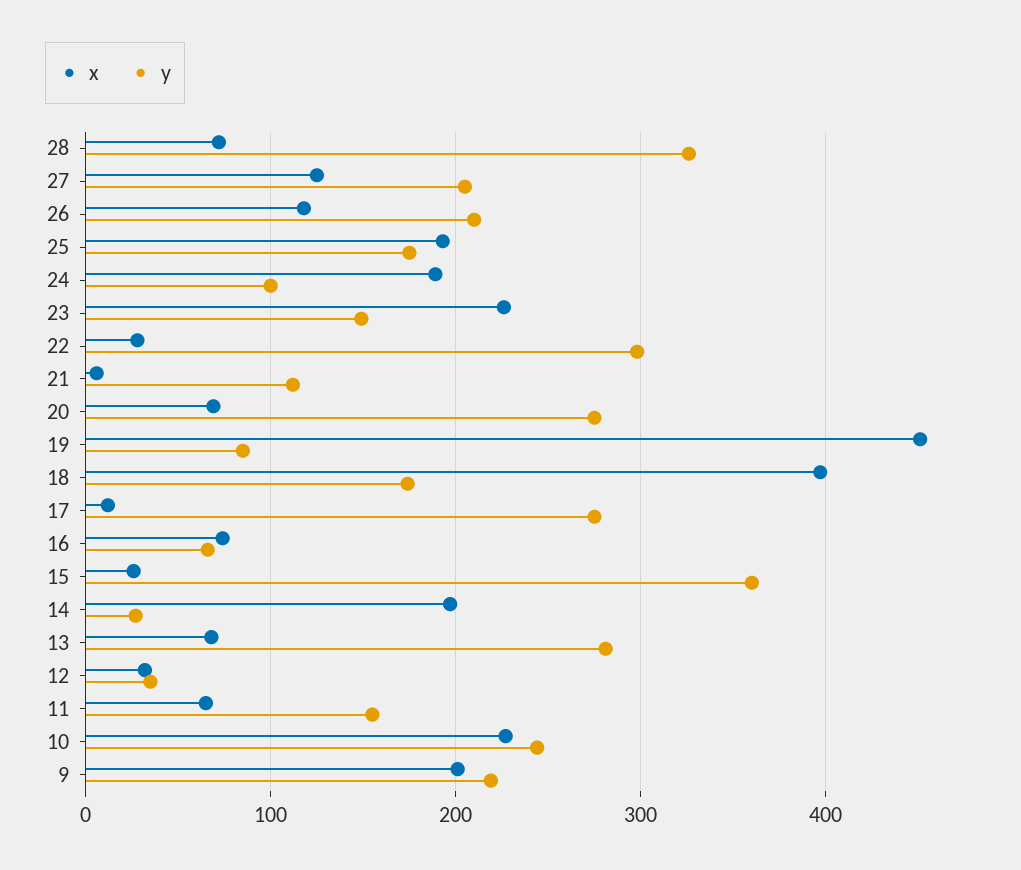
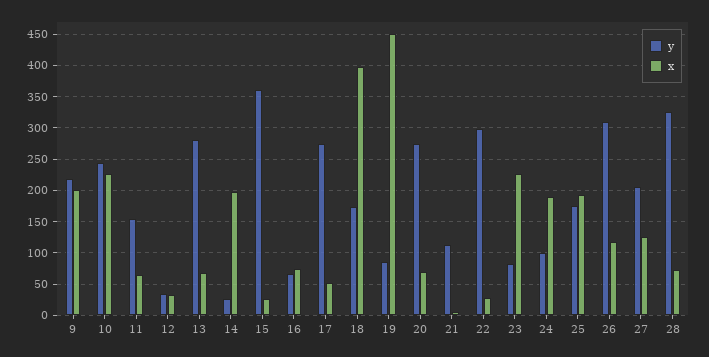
  {
    "x": {
      "28": 70,
      "27": 130,
      "26": 120,
      "25": 190,
      "24": 190,
      "23": 230,
      "22": 30,
      "21": 10,
      "20": 70,
      "19": 450,
      "18": 400,
-     "17": 10,
+     "17": 50,
      "16": 70,
      "15": 30,
      "14": 200,
      "13": 70,
      "12": 30,
      "11": 70,
      "10": 230,
      "9": 200
    },
    "y": {
      "28": 330,
      "27": 210,
-     "26": 210,
+     "26": 310,
      "25": 180,
      "24": 100,
-     "23": 150,
+     "23": 80,
      "22": 300,
      "21": 110,
      "20": 280,
      "19": 90,
      "18": 170,
      "17": 280,
      "16": 70,
      "15": 360,
      "14": 30,
      "13": 280,
      "12": 40,
      "11": 160,
      "10": 240,
      "9": 220
    }
  }

